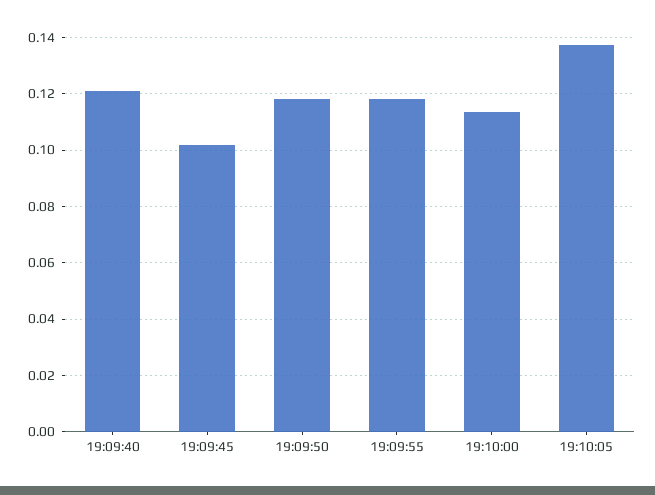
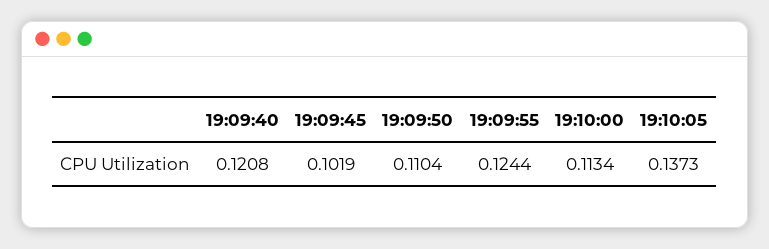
  {
    "19:09:40": 0.1208,
    "19:09:45": 0.1019,
-   "19:09:50": 0.1175,
+   "19:09:50": 0.1104,
-   "19:09:55": 0.1175,
+   "19:09:55": 0.1244,
    "19:10:00": 0.1134,
    "19:10:05": 0.1373
  }

